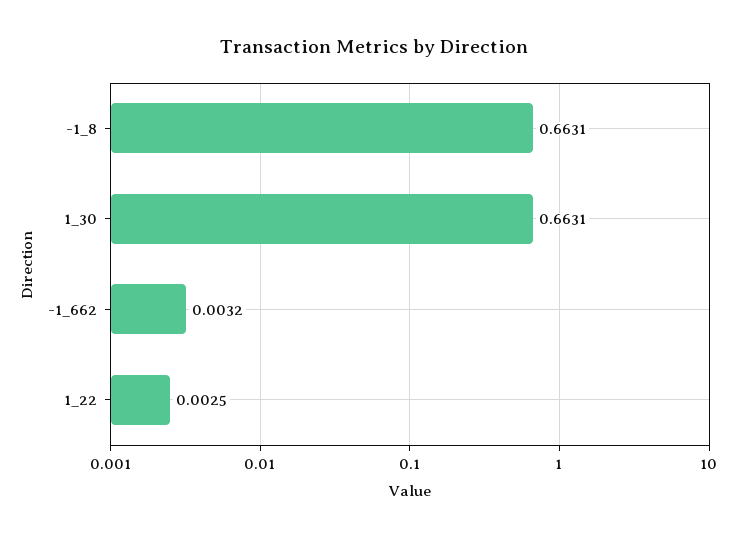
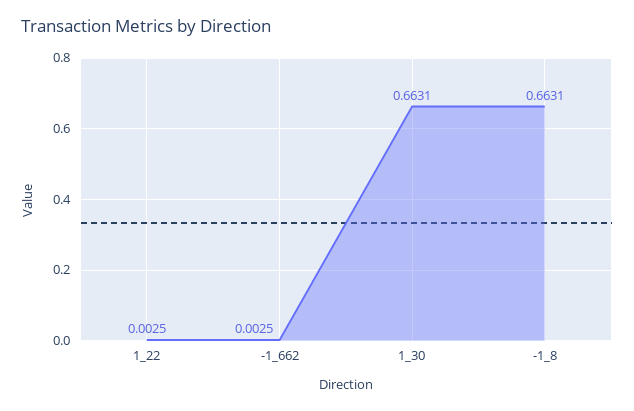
  {
    "-1_8": 0.6631,
    "1_30": 0.6631,
-   "-1_662": 0.0032,
+   "-1_662": 0.0025,
    "1_22": 0.0025
  }

